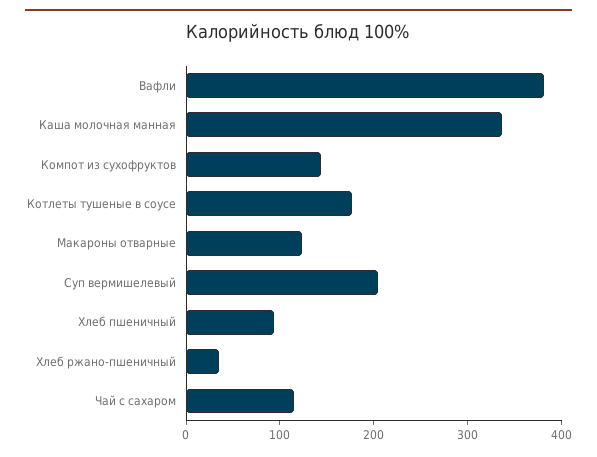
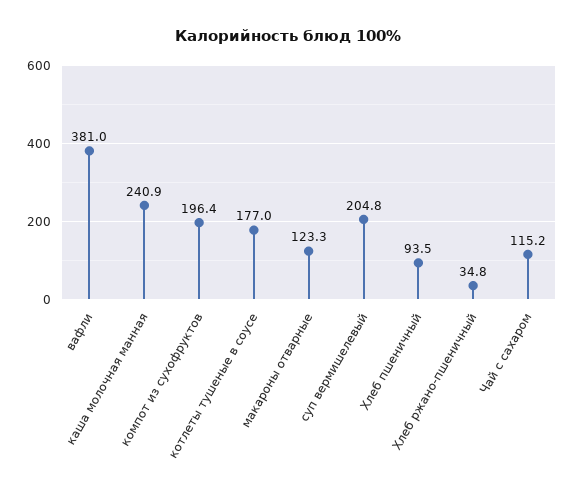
  {
    "Вафли": 381,
-   "Каша молочная манная": 340,
+   "Каша молочная манная": 240.9,
-   "Компот из сухофруктов": 140,
+   "Компот из сухофруктов": 196.4,
    "Котлеты тушеные в соусе": 177,
    "Макароны отварные": 123.3,
    "Суп вермишелевый": 204.8,
    "Хлеб пшеничный": 93.5,
    "Хлеб ржано-пшеничный": 34.8,
    "Чай с сахаром": 115.2
  }

